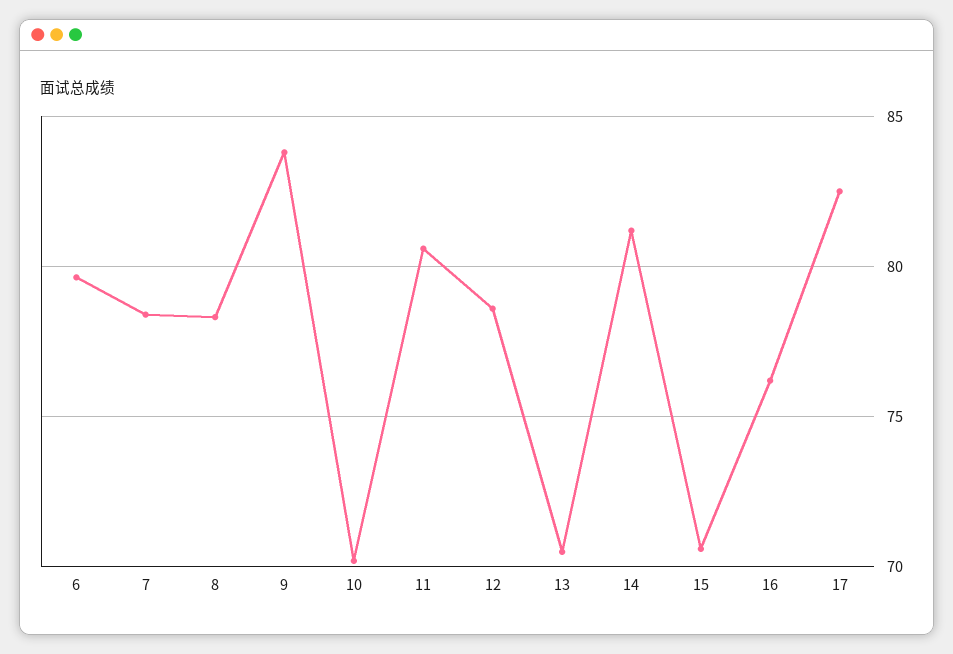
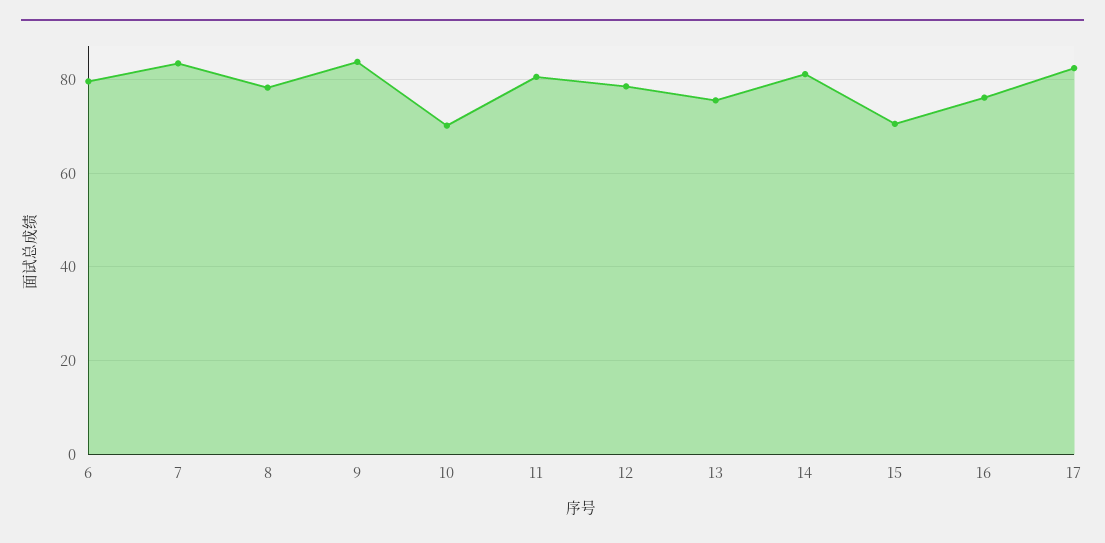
  {
    "6": 79.5,
-   "7": 78.5,
+   "7": 84,
    "8": 78.5,
    "9": 84,
    "10": 70,
    "11": 80.5,
    "12": 78.5,
-   "13": 70.5,
+   "13": 76,
    "14": 81,
    "15": 70.5,
    "16": 76,
    "17": 82.5
  }

